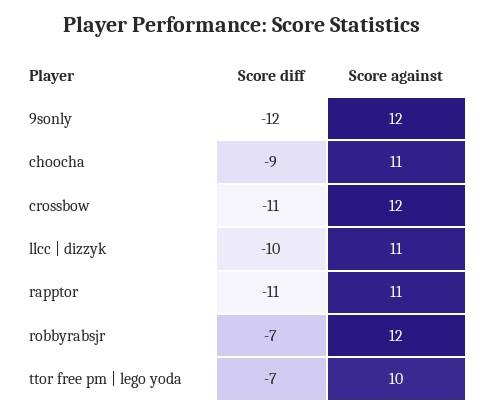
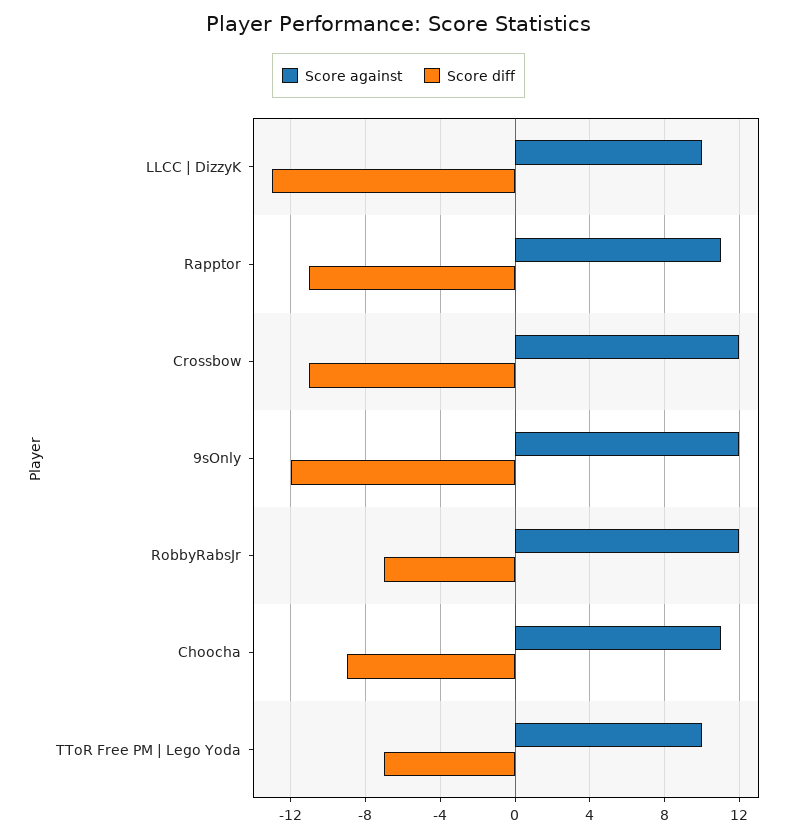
  {
    "Score diff": {
      "9sonly": -12,
      "choocha": -9,
      "crossbow": -11,
-     "llcc | dizzyk": -10,
+     "llcc | dizzyk": -13,
      "rapptor": -11,
      "robbyrabsjr": -7,
      "ttor free pm | lego yoda": -7
    },
    "Score against": {
      "9sonly": 12,
      "choocha": 11,
      "crossbow": 12,
-     "llcc | dizzyk": 11,
+     "llcc | dizzyk": 10,
      "rapptor": 11,
      "robbyrabsjr": 12,
      "ttor free pm | lego yoda": 10
    }
  }

